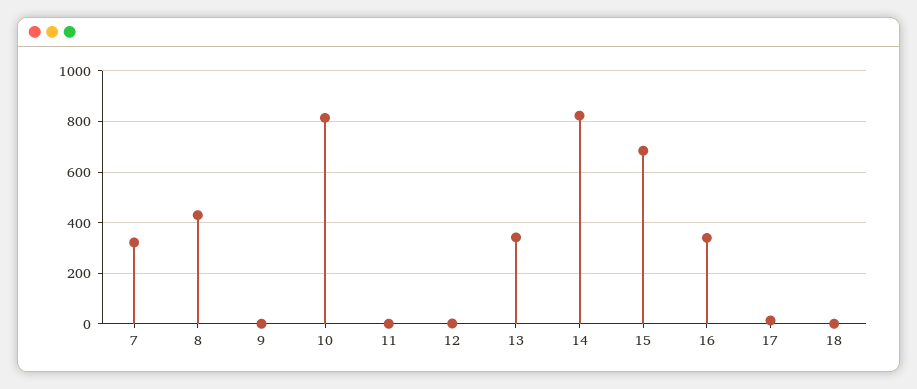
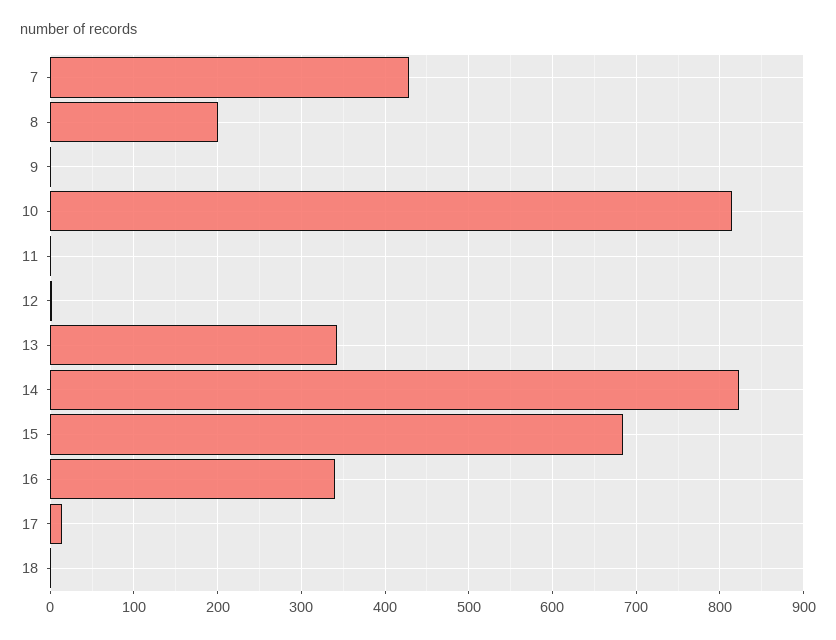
  {
-   "7": 325,
+   "7": 430,
-   "8": 425,
+   "8": 200,
    "9": 0,
    "10": 810,
    "11": 0,
    "12": 0,
    "13": 340,
    "14": 820,
    "15": 680,
    "16": 340,
    "17": 10,
    "18": 0
  }

